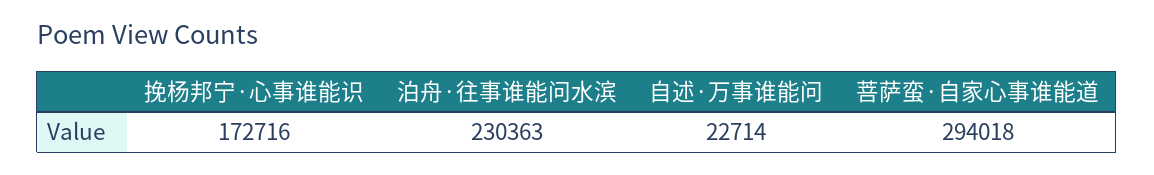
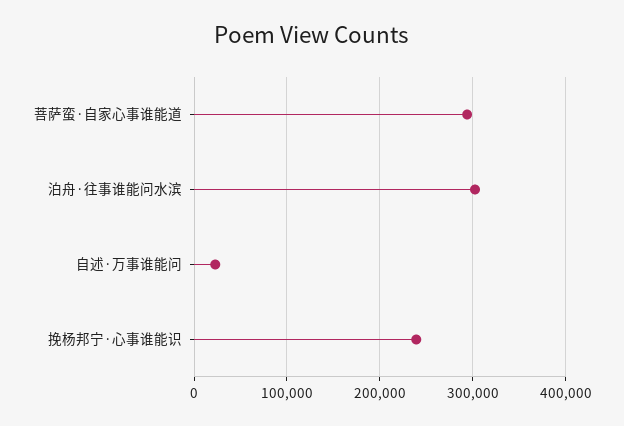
  {
-   "挽杨邦宁·心事谁能识": 172716,
+   "挽杨邦宁·心事谁能识": 240000,
-   "泊舟·往事谁能问水滨": 230363,
+   "泊舟·往事谁能问水滨": 300000,
    "自述·万事谁能问": 22714,
    "菩萨蛮·自家心事谁能道": 294018
  }

